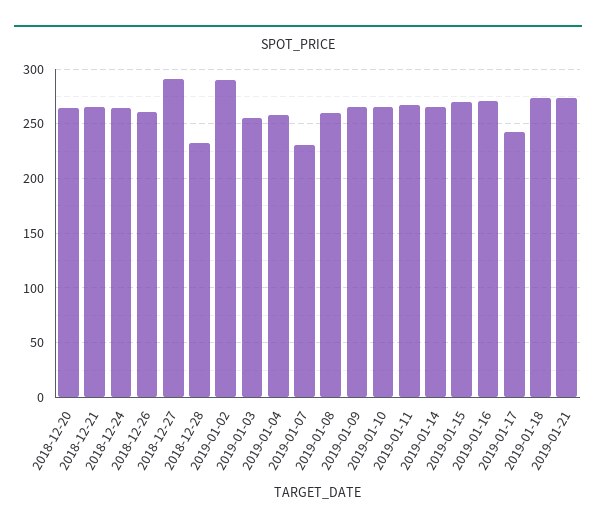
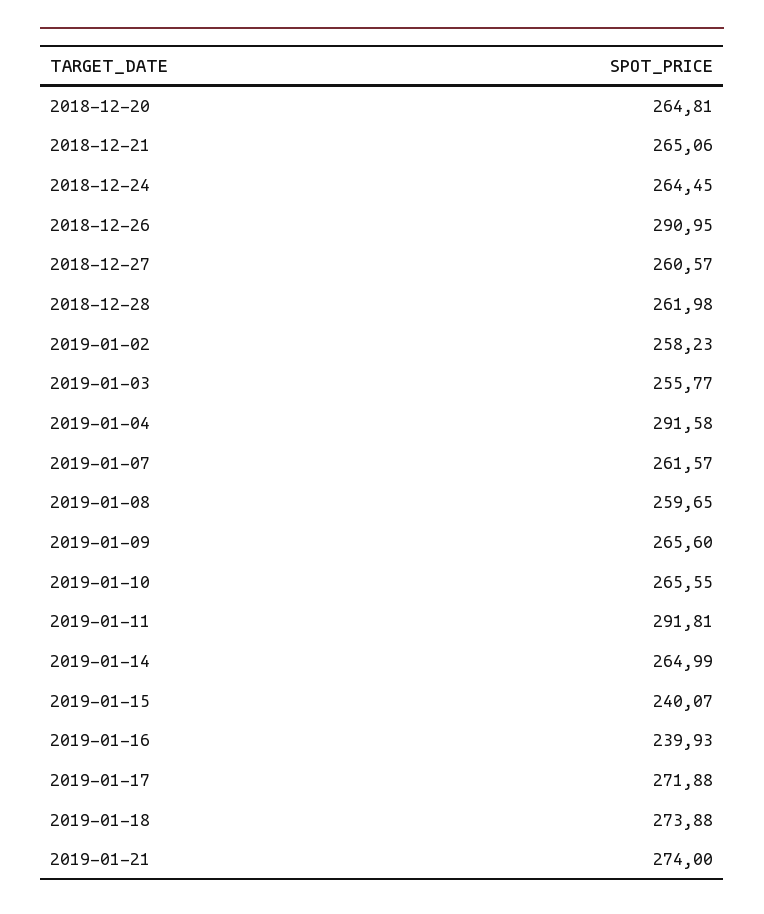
  {
    "2018-12-20": 264.81,
    "2018-12-21": 265.06,
    "2018-12-24": 264.45,
-   "2018-12-26": 260,
+   "2018-12-26": 290.95,
-   "2018-12-27": 290,
+   "2018-12-27": 260.57,
-   "2018-12-28": 230,
+   "2018-12-28": 261.98,
-   "2019-01-02": 290,
+   "2019-01-02": 258.23,
    "2019-01-03": 255.77,
-   "2019-01-04": 260,
+   "2019-01-04": 291.58,
-   "2019-01-07": 230,
+   "2019-01-07": 261.57,
    "2019-01-08": 259.65,
    "2019-01-09": 265.6,
    "2019-01-10": 265.55,
-   "2019-01-11": 270,
+   "2019-01-11": 291.81,
    "2019-01-14": 264.99,
-   "2019-01-15": 270,
+   "2019-01-15": 240.07,
-   "2019-01-16": 270,
+   "2019-01-16": 239.93,
-   "2019-01-17": 240,
+   "2019-01-17": 271.88,
    "2019-01-18": 273.88,
    "2019-01-21": 274
  }

